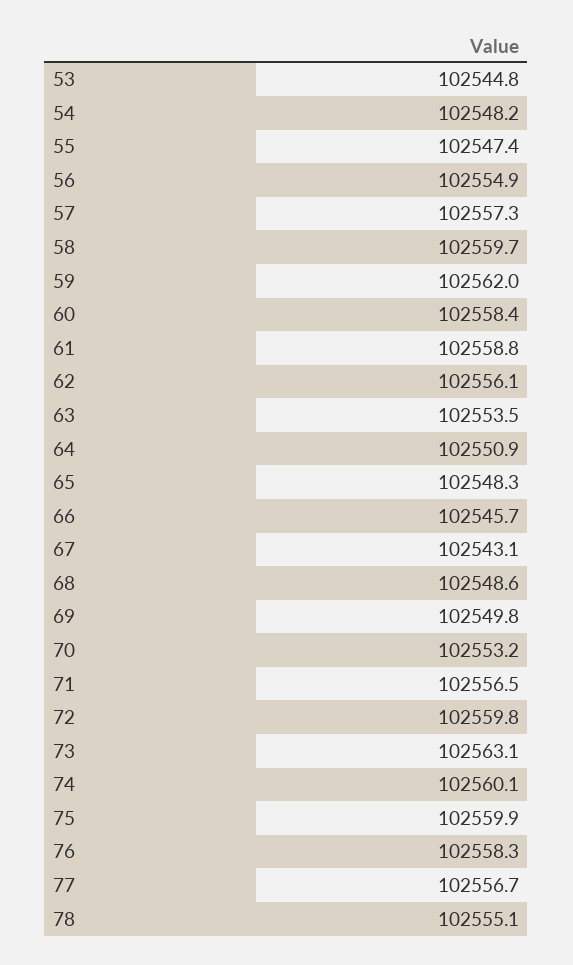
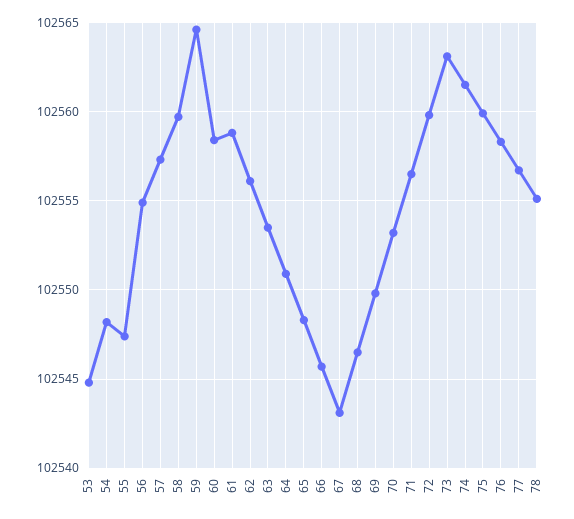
  {
    "53": 102544.8,
    "54": 102548.2,
    "55": 102547.4,
    "56": 102554.9,
    "57": 102557.3,
    "58": 102559.7,
-   "59": 102562,
+   "59": 102564.5,
    "60": 102558.4,
    "61": 102558.8,
    "62": 102556.1,
    "63": 102553.5,
    "64": 102550.9,
    "65": 102548.3,
    "66": 102545.7,
    "67": 102543.1,
-   "68": 102548.6,
+   "68": 102546.5,
    "69": 102549.8,
    "70": 102553.2,
    "71": 102556.5,
    "72": 102559.8,
    "73": 102563.1,
-   "74": 102560.1,
+   "74": 102561.5,
    "75": 102559.9,
    "76": 102558.3,
    "77": 102556.7,
    "78": 102555.1
  }

